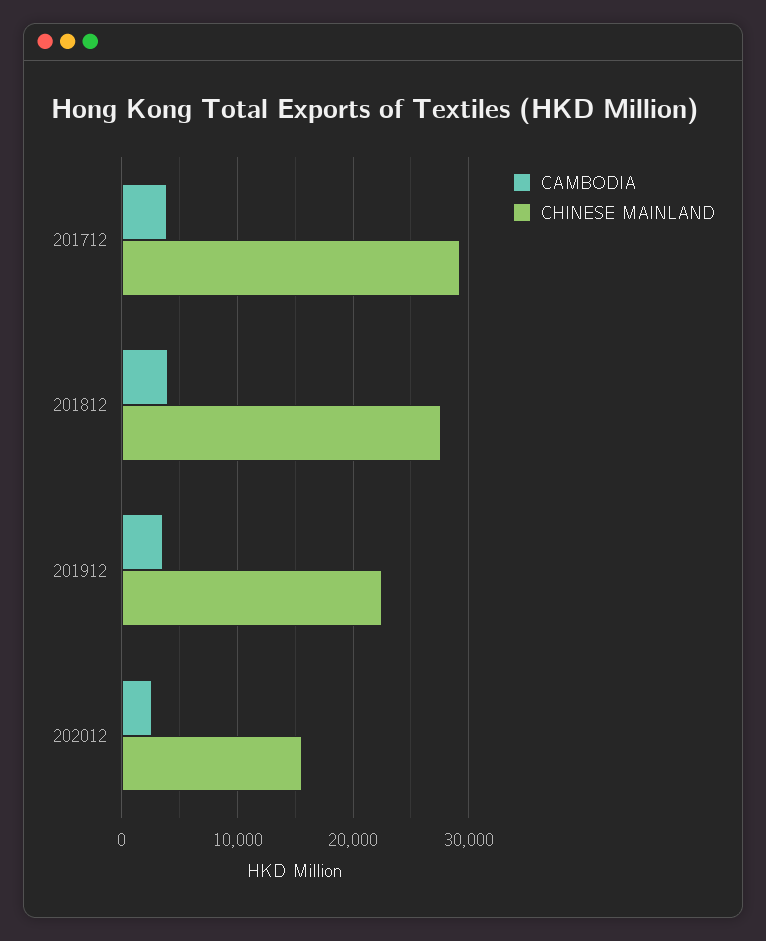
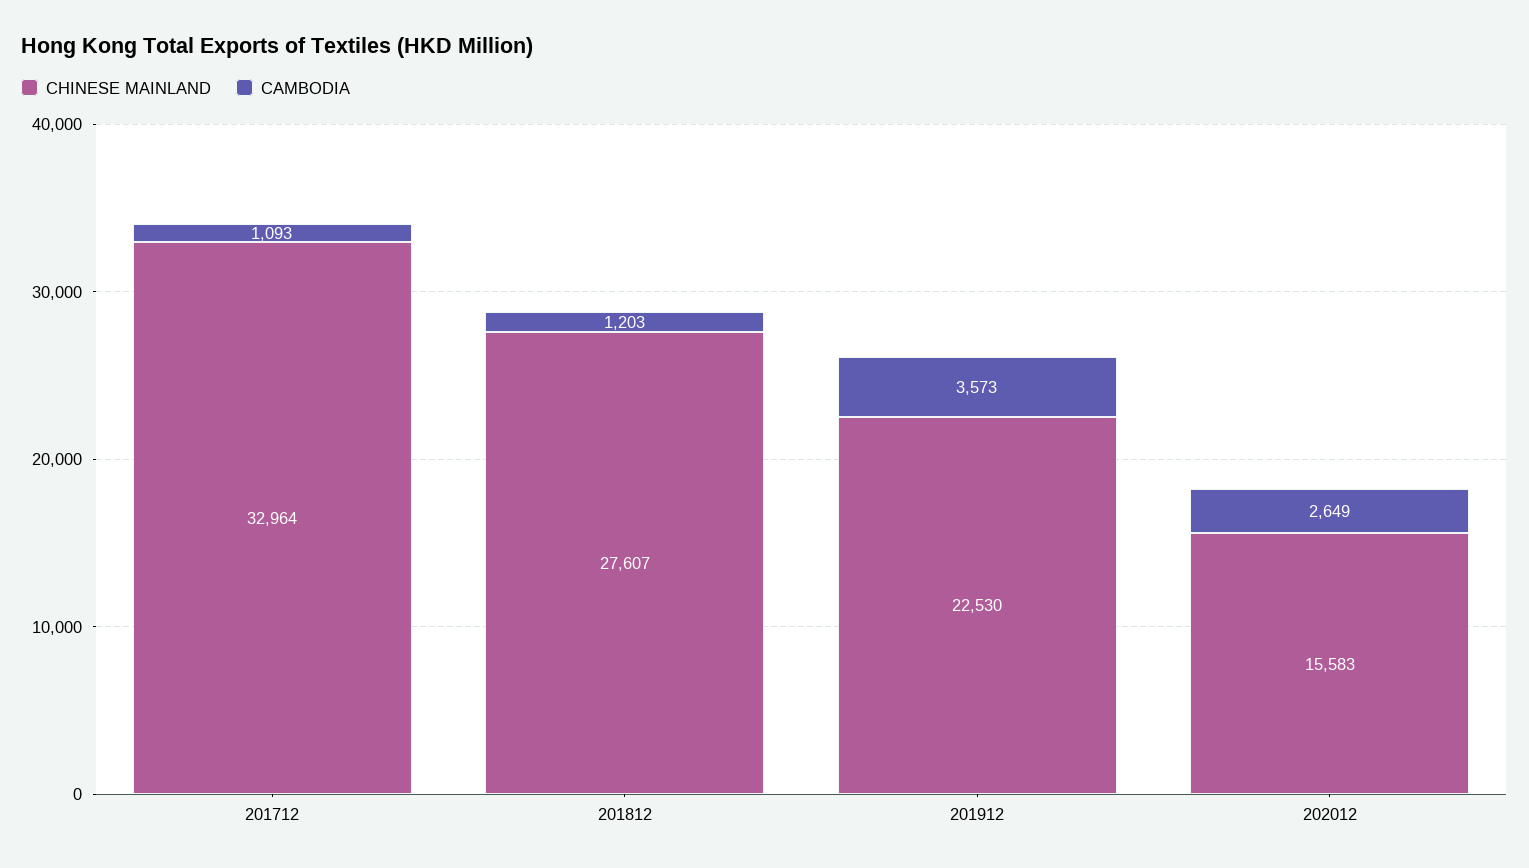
  {
    "CAMBODIA": {
-     "201712": 4000,
+     "201712": 1093,
-     "201812": 4000,
+     "201812": 1203,
      "201912": 3573,
      "202012": 2649
    },
    "CHINESE MAINLAND": {
-     "201712": 29000,
+     "201712": 32964,
      "201812": 27607,
      "201912": 22530,
      "202012": 15583
    }
  }

